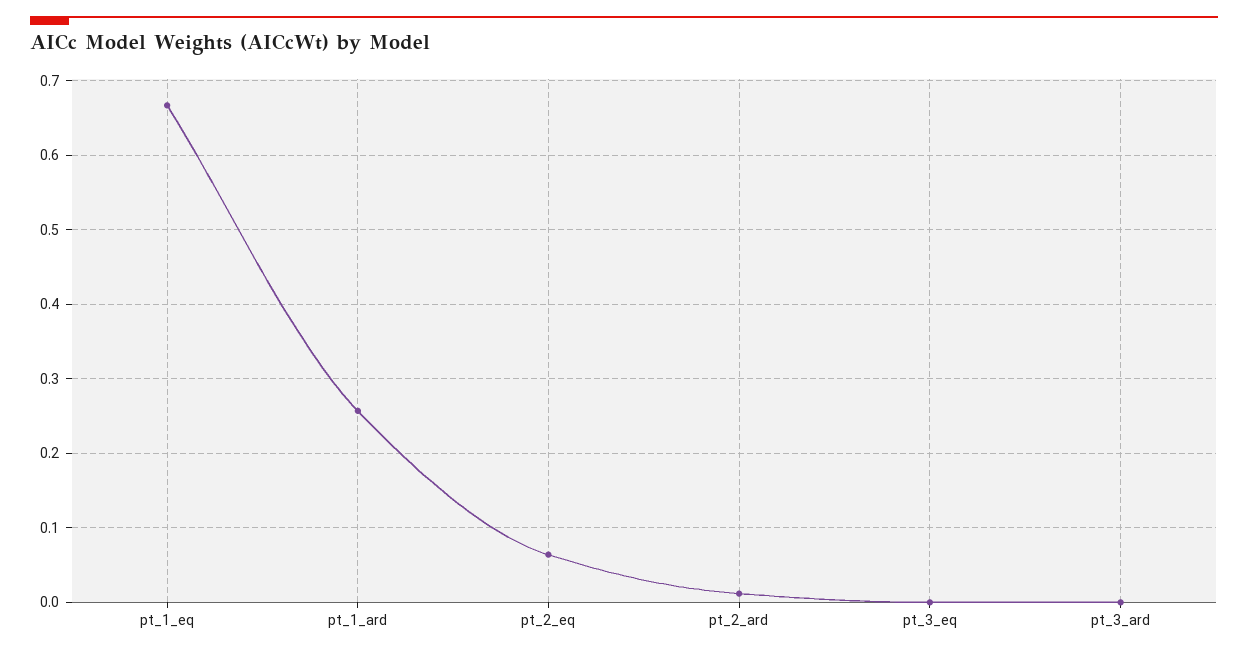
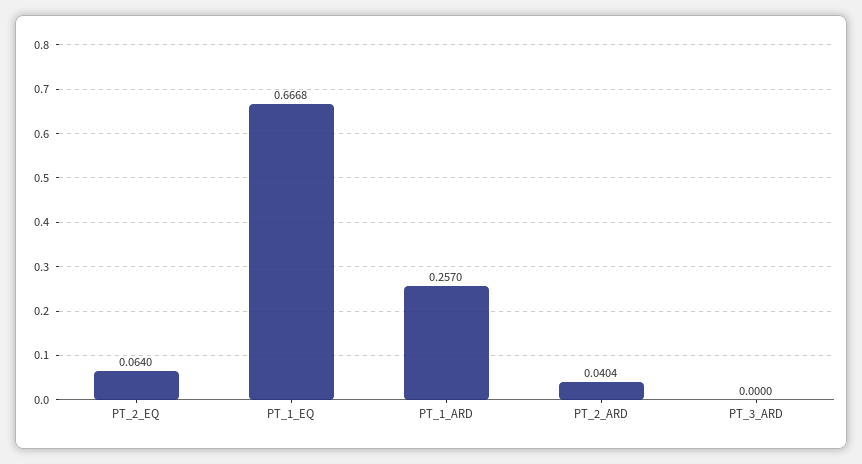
  {
    "pt_1_eq": 0.6668,
    "pt_1_ard": 0.257,
    "pt_2_eq": 0.064,
-   "pt_2_ard": 0.01,
+   "pt_2_ard": 0.0404,
-   "pt_3_eq": 0,
    "pt_3_ard": 0
  }

